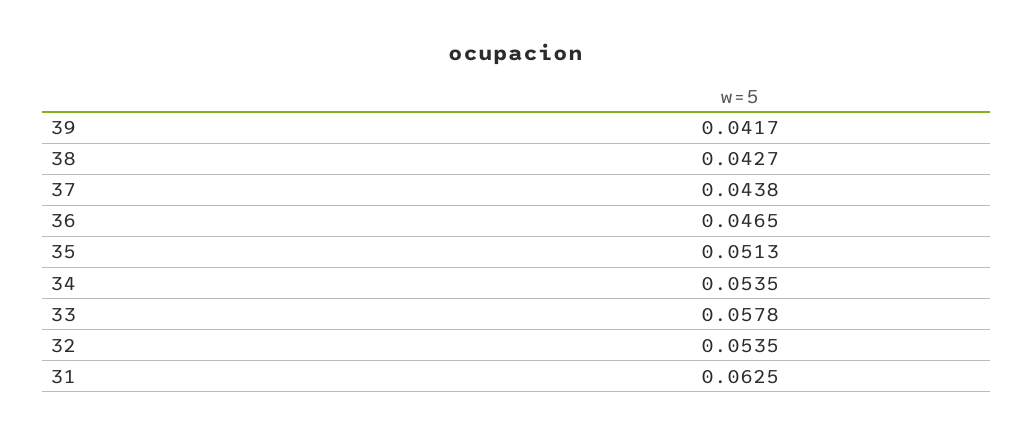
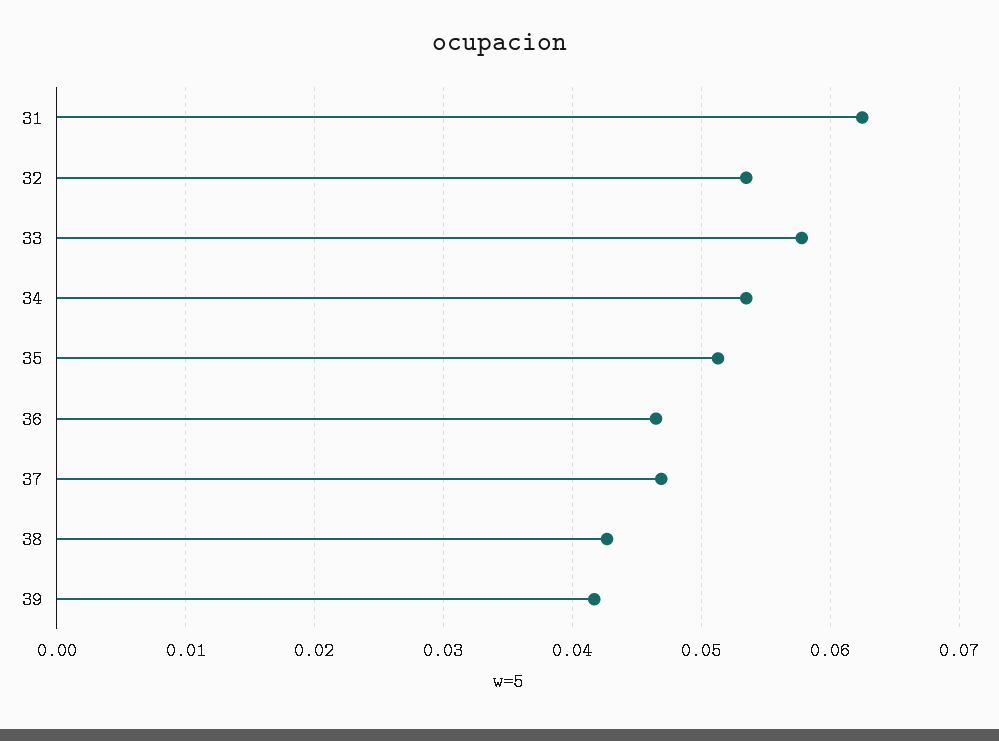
  {
    "39": 0.0417,
    "38": 0.0427,
-   "37": 0.0438,
+   "37": 0.047,
    "36": 0.0465,
    "35": 0.0513,
    "34": 0.0535,
    "33": 0.0578,
    "32": 0.0535,
    "31": 0.0625
  }

